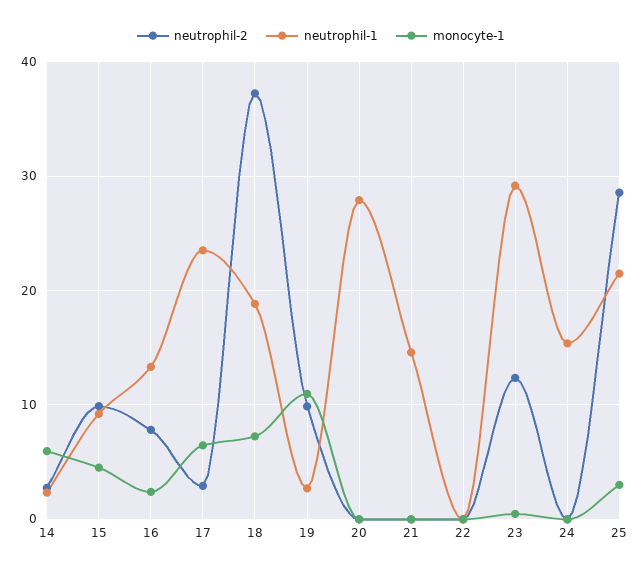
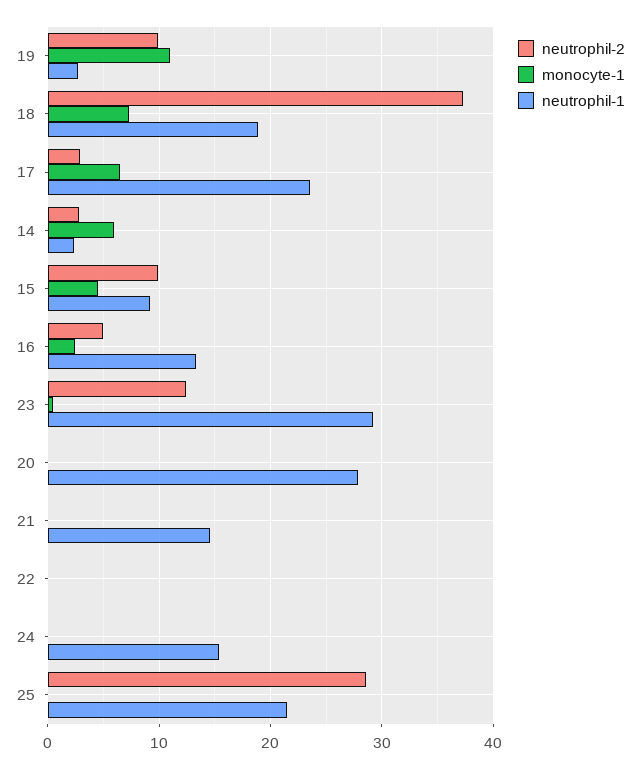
  {
    "neutrophil-2": {
      "14": 3,
      "15": 10,
-     "16": 8,
+     "16": 5,
      "17": 3,
      "18": 37,
      "19": 10,
      "20": 0,
      "21": 0,
      "22": 0,
      "23": 12,
      "24": 0,
      "25": 29
    },
    "neutrophil-1": {
      "14": 2,
      "15": 9,
      "16": 13,
      "17": 24,
      "18": 19,
      "19": 3,
      "20": 28,
      "21": 15,
      "22": 0,
      "23": 29,
      "24": 15,
      "25": 21
    },
    "monocyte-1": {
      "14": 6,
      "15": 5,
      "16": 2,
      "17": 6,
      "18": 7,
      "19": 11,
      "20": 0,
      "21": 0,
      "22": 0,
      "23": 0,
      "24": 0,
-     "25": 3
+     "25": 0
    }
  }

